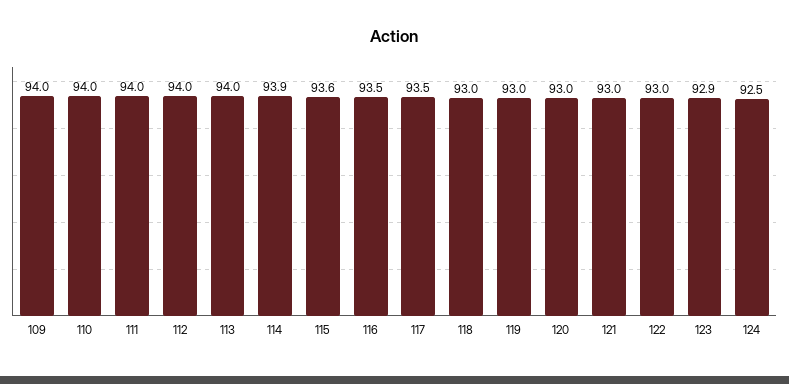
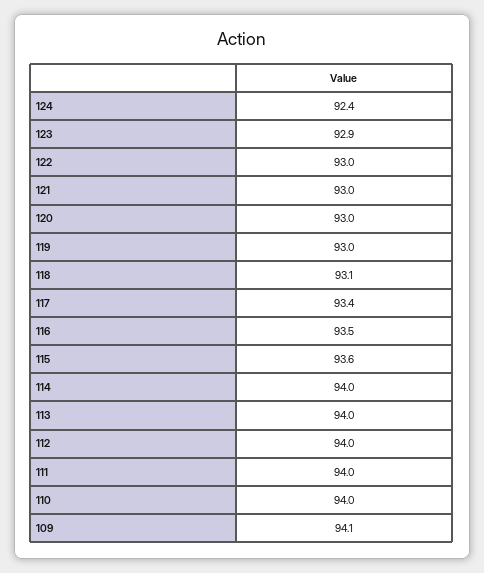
  {
-   "109": 94,
+   "109": 94.1,
    "110": 94,
    "111": 94,
    "112": 94,
    "113": 94,
-   "114": 93.9,
+   "114": 94,
    "115": 93.6,
    "116": 93.5,
-   "117": 93.5,
+   "117": 93.4,
-   "118": 93,
+   "118": 93.1,
    "119": 93,
    "120": 93,
    "121": 93,
    "122": 93,
    "123": 92.9,
-   "124": 92.5
+   "124": 92.4
  }

